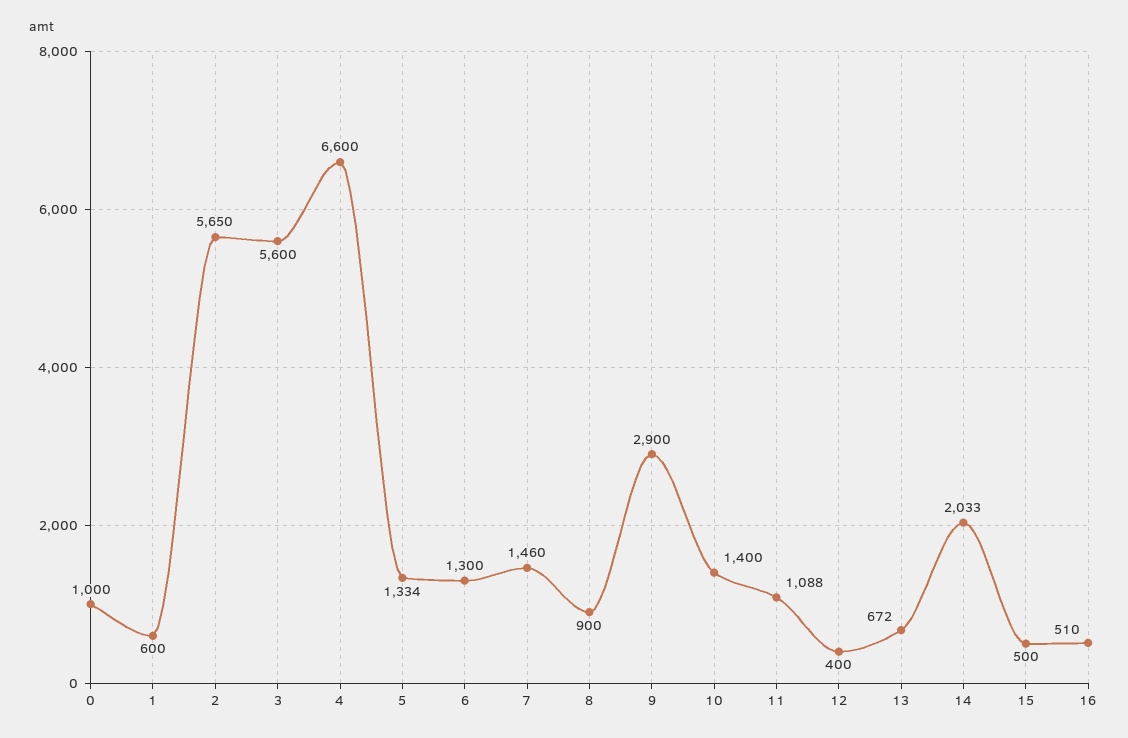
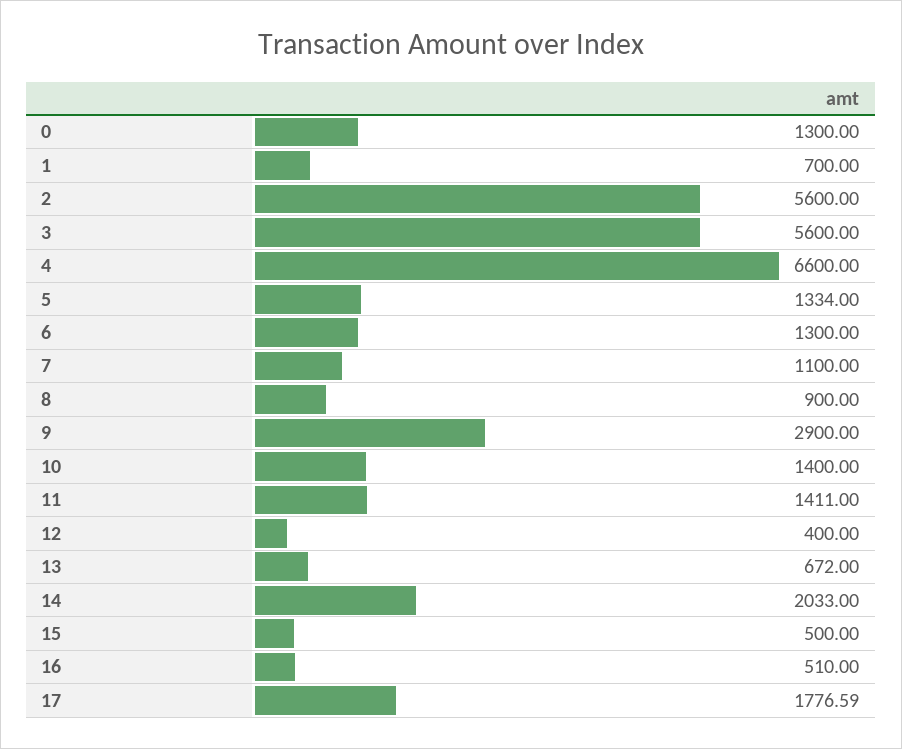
  {
-   "0": 1000,
+   "0": 1300,
-   "1": 600,
+   "1": 700,
-   "2": 5650,
+   "2": 5600,
    "3": 5600,
    "4": 6600,
    "5": 1334,
    "6": 1300,
-   "7": 1460,
+   "7": 1100,
    "8": 900,
    "9": 2900,
    "10": 1400,
-   "11": 1088,
+   "11": 1411,
    "12": 400,
    "13": 672,
    "14": 2033,
    "15": 500,
-   "16": 510
+   "16": 510,
+   "17": 1776.59
  }

